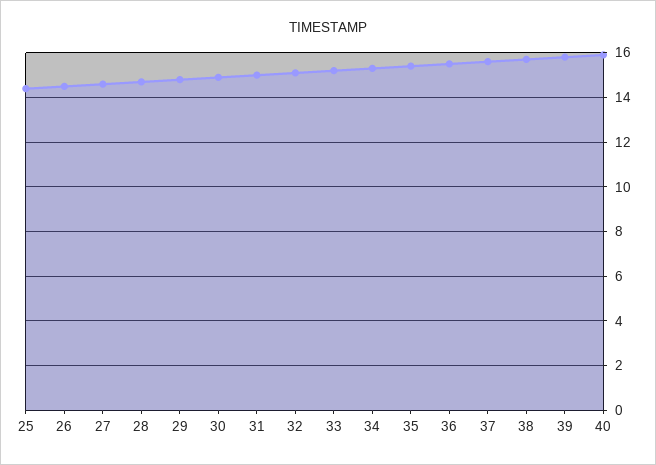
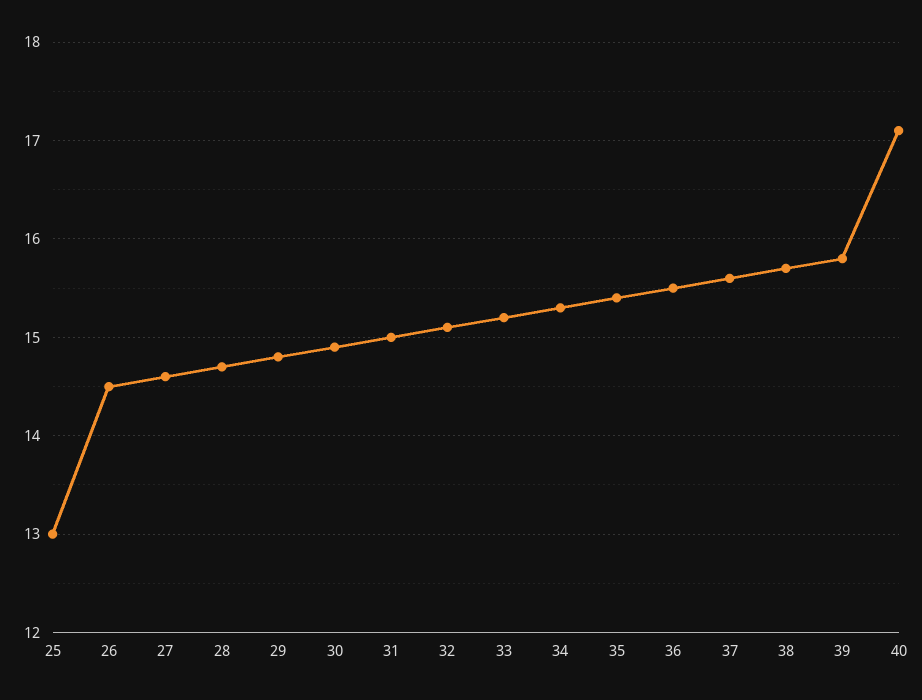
  {
-   "25": 14.5,
+   "25": 13,
    "26": 14.5,
    "27": 14.6,
    "28": 14.7,
    "29": 14.8,
    "30": 14.9,
    "31": 15,
    "32": 15.1,
    "33": 15.2,
    "34": 15.3,
    "35": 15.4,
    "36": 15.5,
    "37": 15.6,
    "38": 15.7,
    "39": 15.8,
-   "40": 16
+   "40": 17.1
  }

